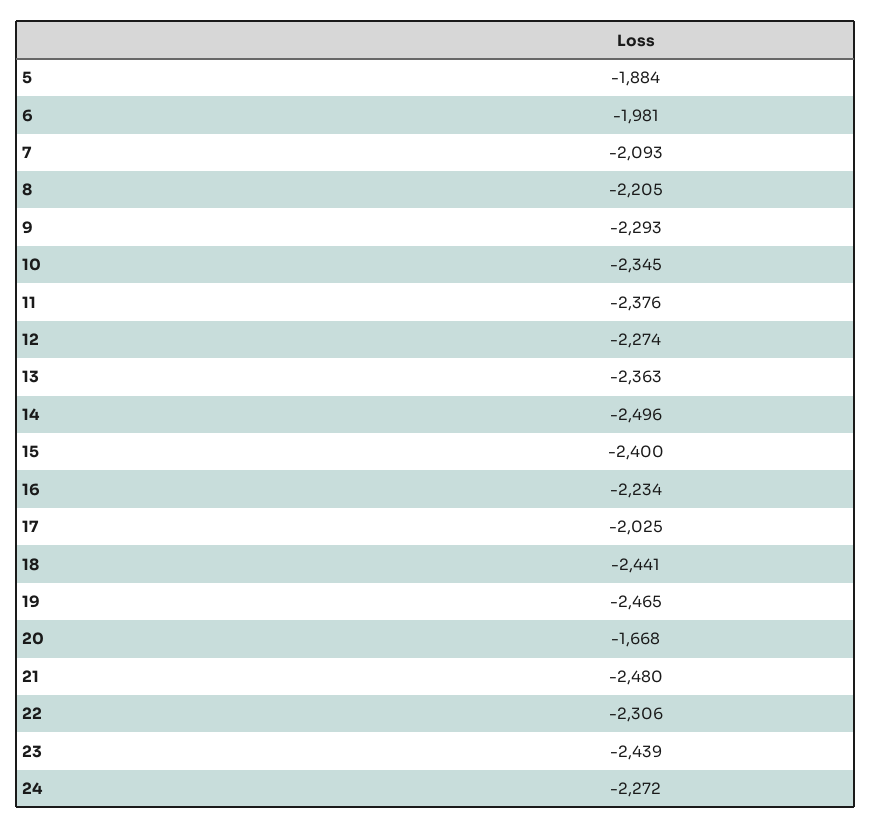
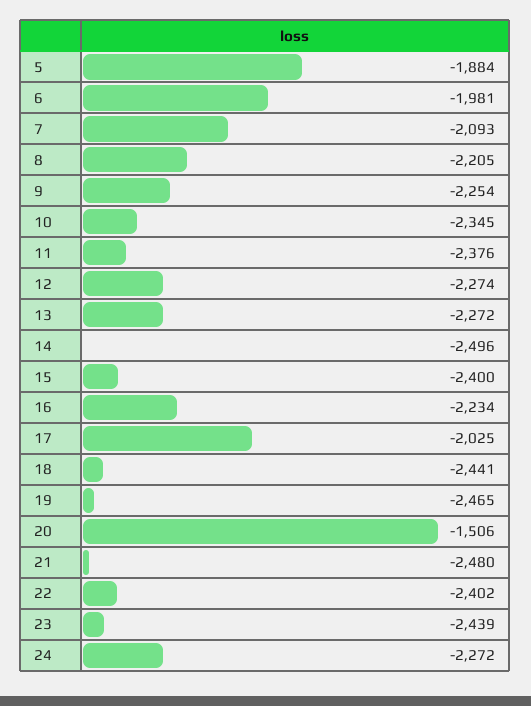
  {
    "5": -1884,
    "6": -1981,
    "7": -2093,
    "8": -2205,
-   "9": -2293,
+   "9": -2254,
    "10": -2345,
    "11": -2376,
    "12": -2274,
-   "13": -2363,
+   "13": -2272,
    "14": -2496,
    "15": -2400,
    "16": -2234,
    "17": -2025,
    "18": -2441,
    "19": -2465,
-   "20": -1668,
+   "20": -1506,
    "21": -2480,
-   "22": -2306,
+   "22": -2402,
    "23": -2439,
    "24": -2272
  }

